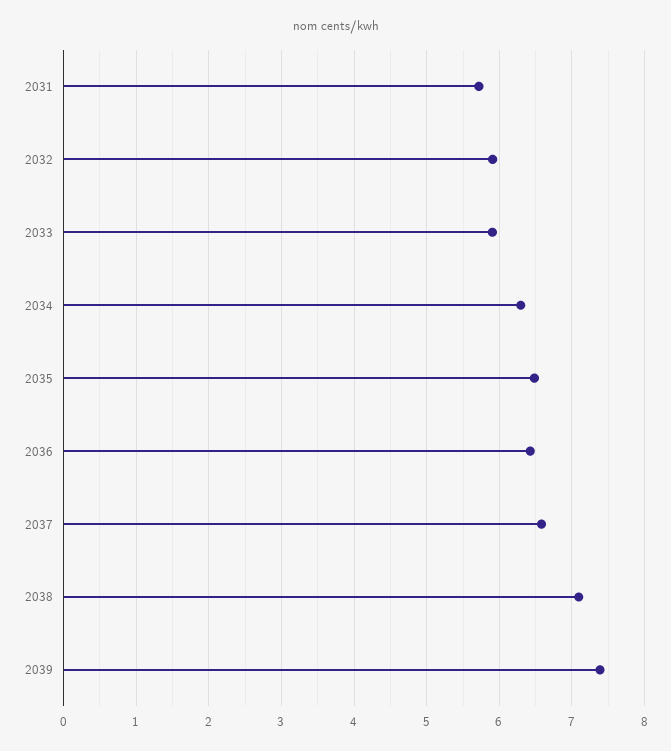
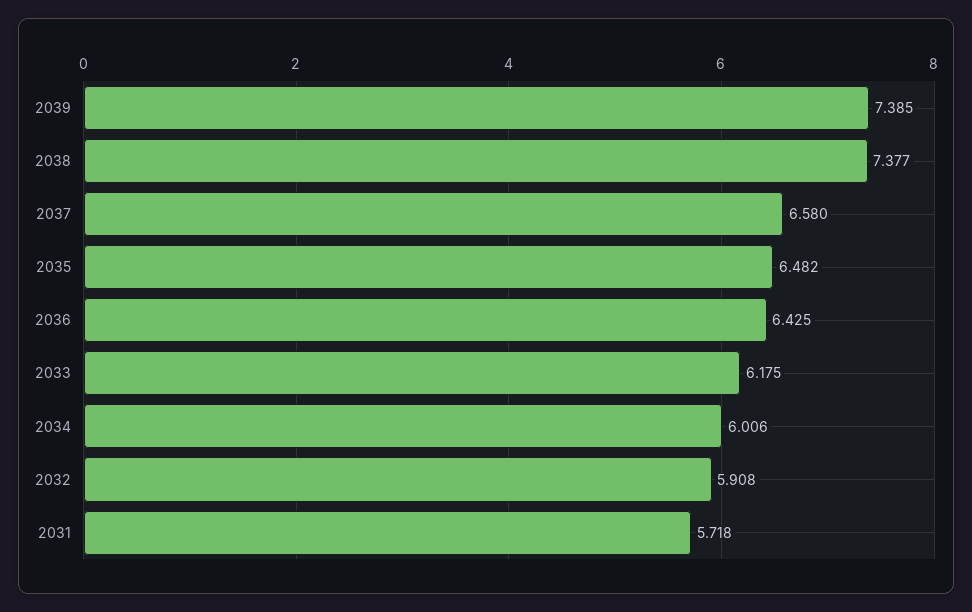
  {
    "2031": 5.718,
    "2032": 5.908,
-   "2033": 5.9,
+   "2033": 6.175,
-   "2034": 6.3,
+   "2034": 6.006,
    "2035": 6.482,
    "2036": 6.425,
    "2037": 6.58,
-   "2038": 7.1,
+   "2038": 7.377,
    "2039": 7.385
  }

